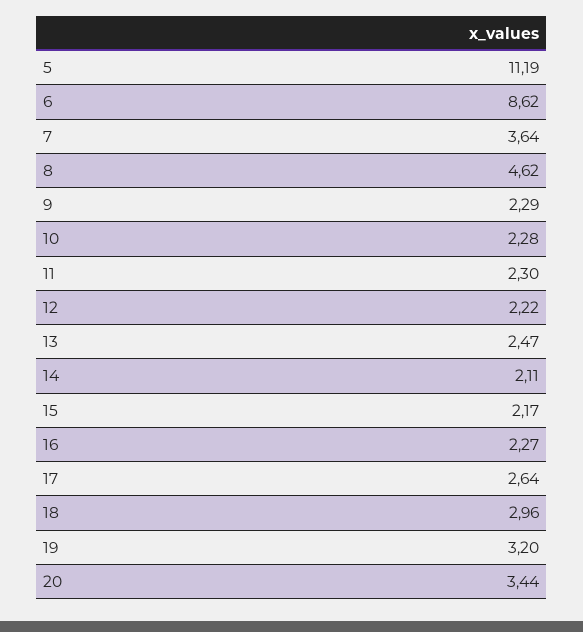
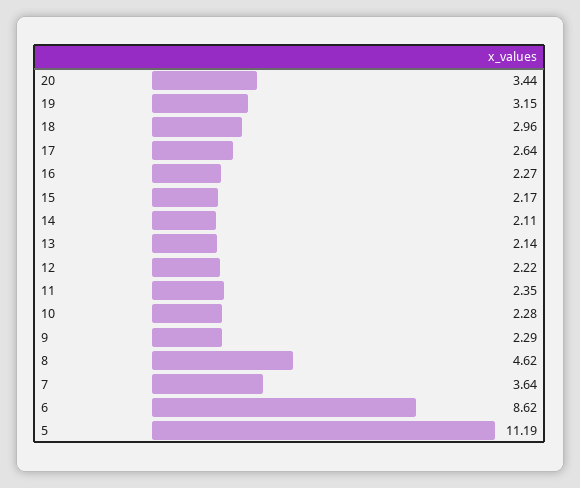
  {
    "5": 11.19,
    "6": 8.62,
    "7": 3.64,
    "8": 4.62,
    "9": 2.29,
    "10": 2.28,
-   "11": 2.3,
+   "11": 2.35,
    "12": 2.22,
-   "13": 2.47,
+   "13": 2.14,
    "14": 2.11,
    "15": 2.17,
    "16": 2.27,
    "17": 2.64,
    "18": 2.96,
-   "19": 3.2,
+   "19": 3.15,
    "20": 3.44
  }

